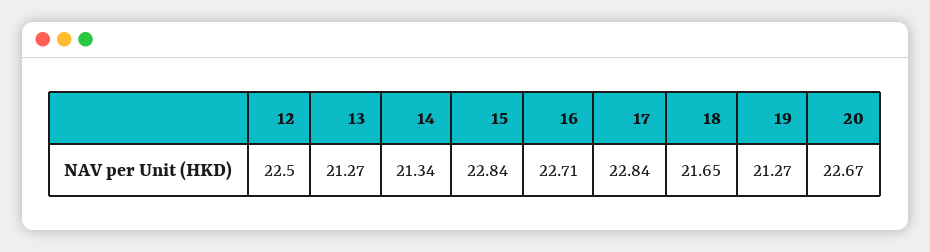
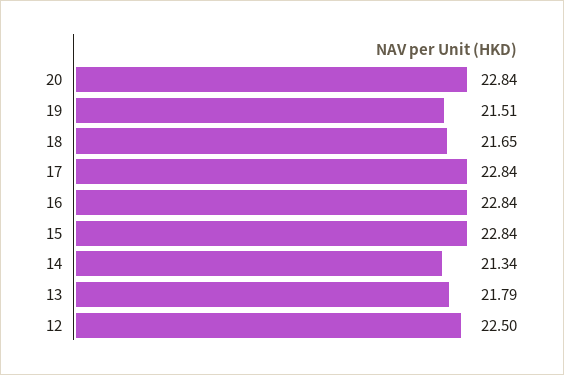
  {
    "12": 22.5,
-   "13": 21.27,
+   "13": 21.79,
    "14": 21.34,
    "15": 22.84,
-   "16": 22.71,
+   "16": 22.84,
    "17": 22.84,
    "18": 21.65,
-   "19": 21.27,
+   "19": 21.51,
-   "20": 22.67
+   "20": 22.84
  }

